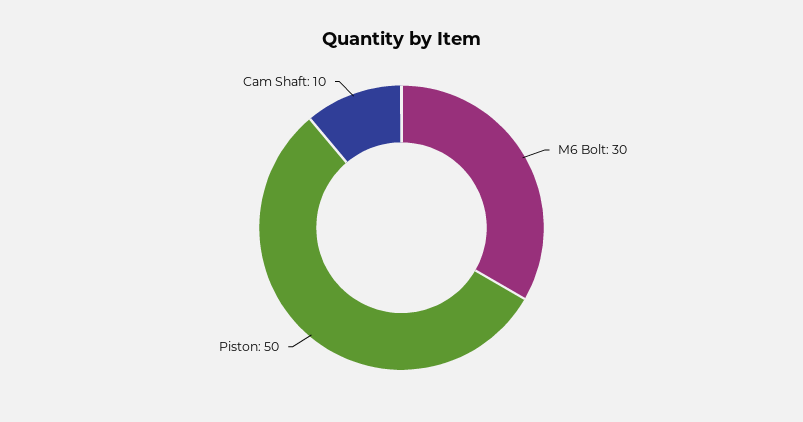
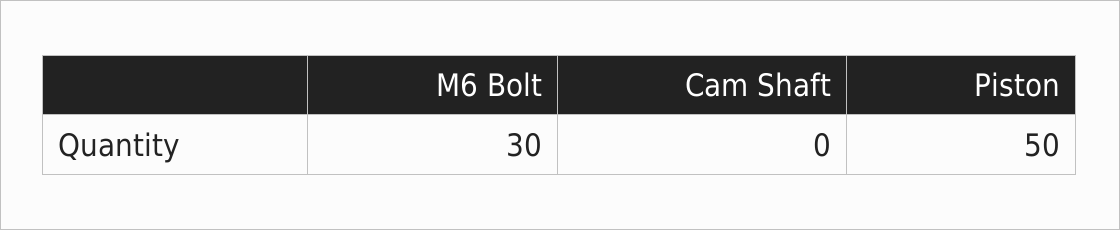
  {
    "M6 Bolt": 30,
    "Piston": 50,
-   "Cam Shaft": 10
+   "Cam Shaft": 0
  }

